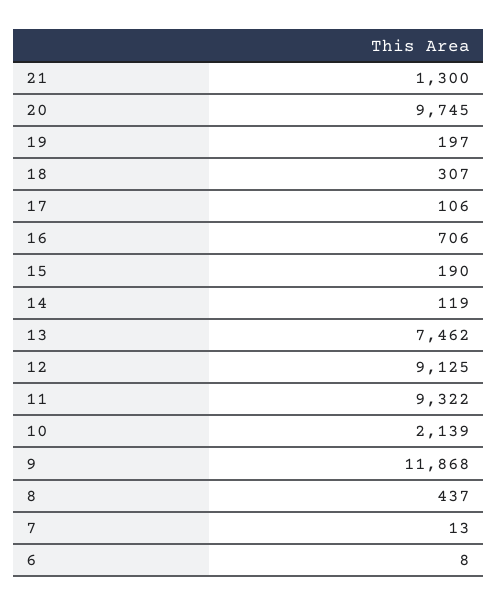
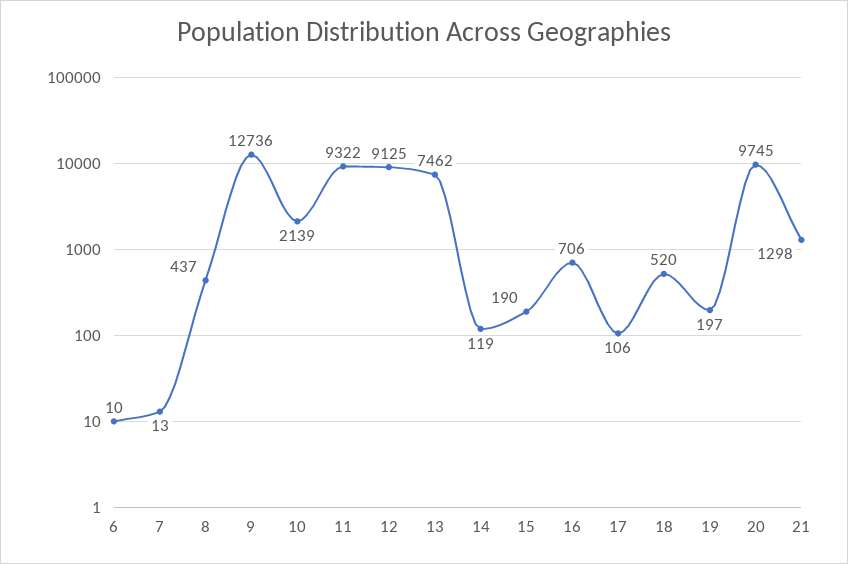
  {
-   "21": 1300,
+   "21": 1298,
    "20": 9745,
    "19": 197,
-   "18": 307,
+   "18": 520,
    "17": 106,
    "16": 706,
    "15": 190,
    "14": 119,
    "13": 7462,
    "12": 9125,
    "11": 9322,
    "10": 2139,
-   "9": 11868,
+   "9": 12736,
    "8": 437,
    "7": 13,
-   "6": 8
+   "6": 10
  }

